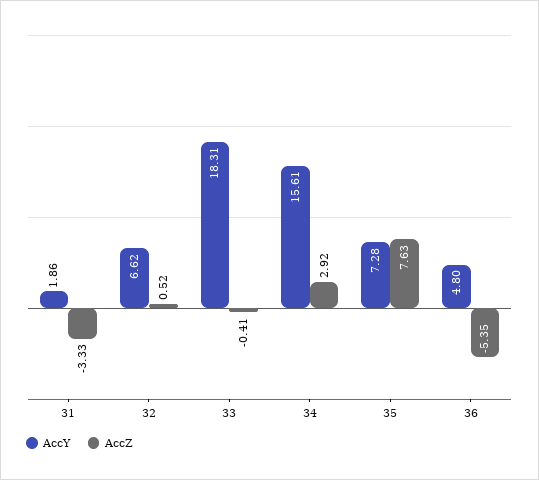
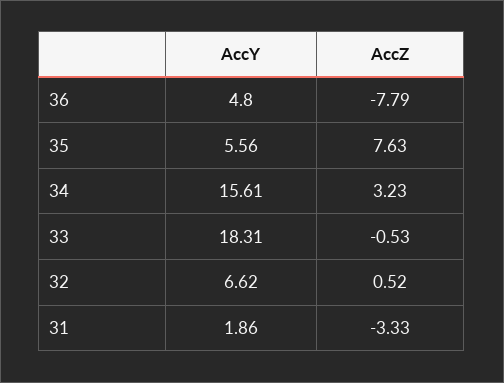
  {
    "AccY": {
      "31": 1.86,
      "32": 6.62,
      "33": 18.31,
      "34": 15.61,
-     "35": 7.28,
+     "35": 5.56,
      "36": 4.8
    },
    "AccZ": {
      "31": -3.33,
      "32": 0.52,
-     "33": -0.41,
+     "33": -0.53,
-     "34": 2.92,
+     "34": 3.23,
      "35": 7.63,
-     "36": -5.35
+     "36": -7.79
    }
  }

